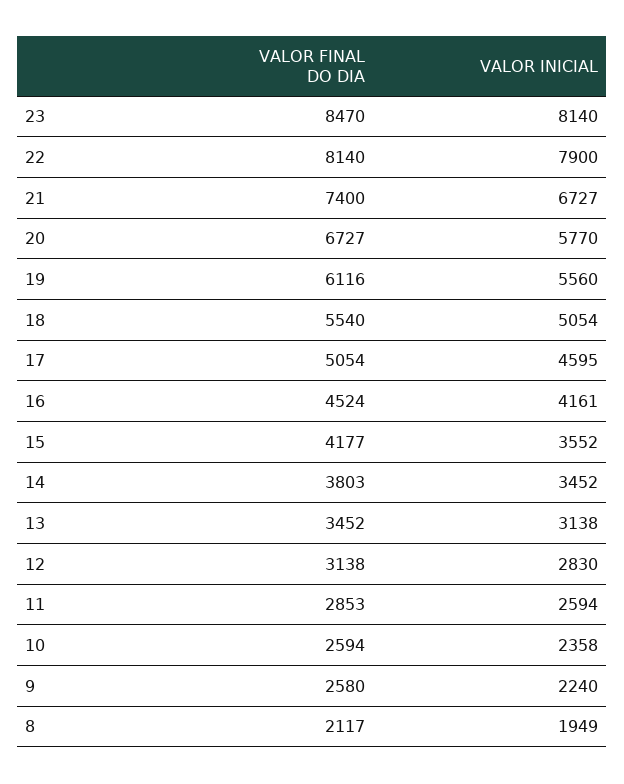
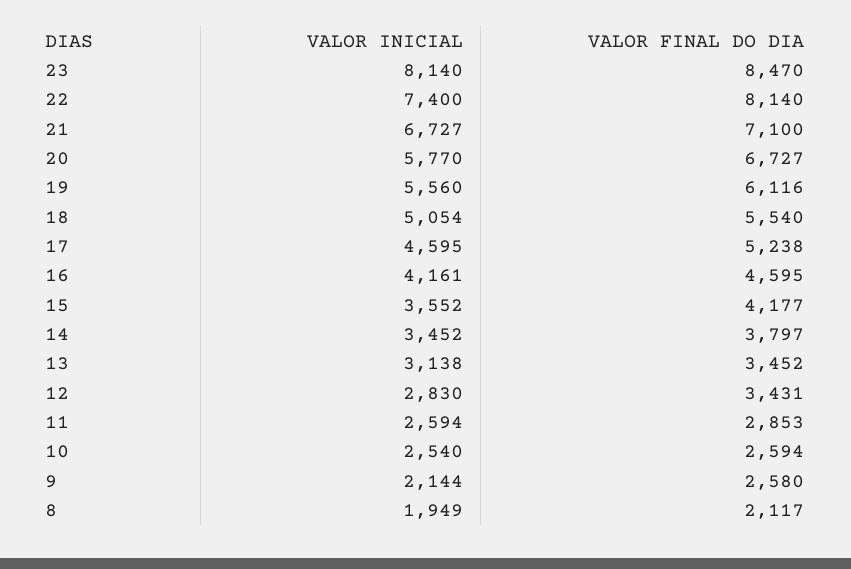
  {
    "VALOR FINAL DO DIA": {
      "23": 8470,
      "22": 8140,
-     "21": 7400,
+     "21": 7100,
      "20": 6727,
      "19": 6116,
      "18": 5540,
-     "17": 5054,
+     "17": 5238,
-     "16": 4524,
+     "16": 4595,
      "15": 4177,
-     "14": 3803,
+     "14": 3797,
      "13": 3452,
-     "12": 3138,
+     "12": 3431,
      "11": 2853,
      "10": 2594,
      "9": 2580,
      "8": 2117
    },
    "VALOR INICIAL": {
      "23": 8140,
-     "22": 7900,
+     "22": 7400,
      "21": 6727,
      "20": 5770,
      "19": 5560,
      "18": 5054,
      "17": 4595,
      "16": 4161,
      "15": 3552,
      "14": 3452,
      "13": 3138,
      "12": 2830,
      "11": 2594,
-     "10": 2358,
+     "10": 2540,
-     "9": 2240,
+     "9": 2144,
      "8": 1949
    }
  }

